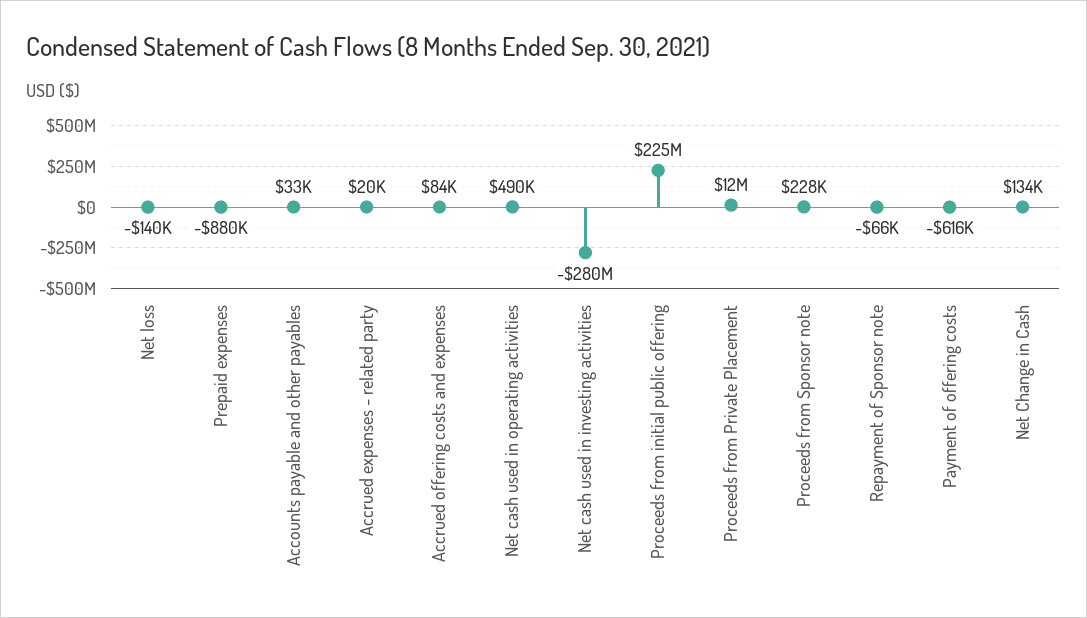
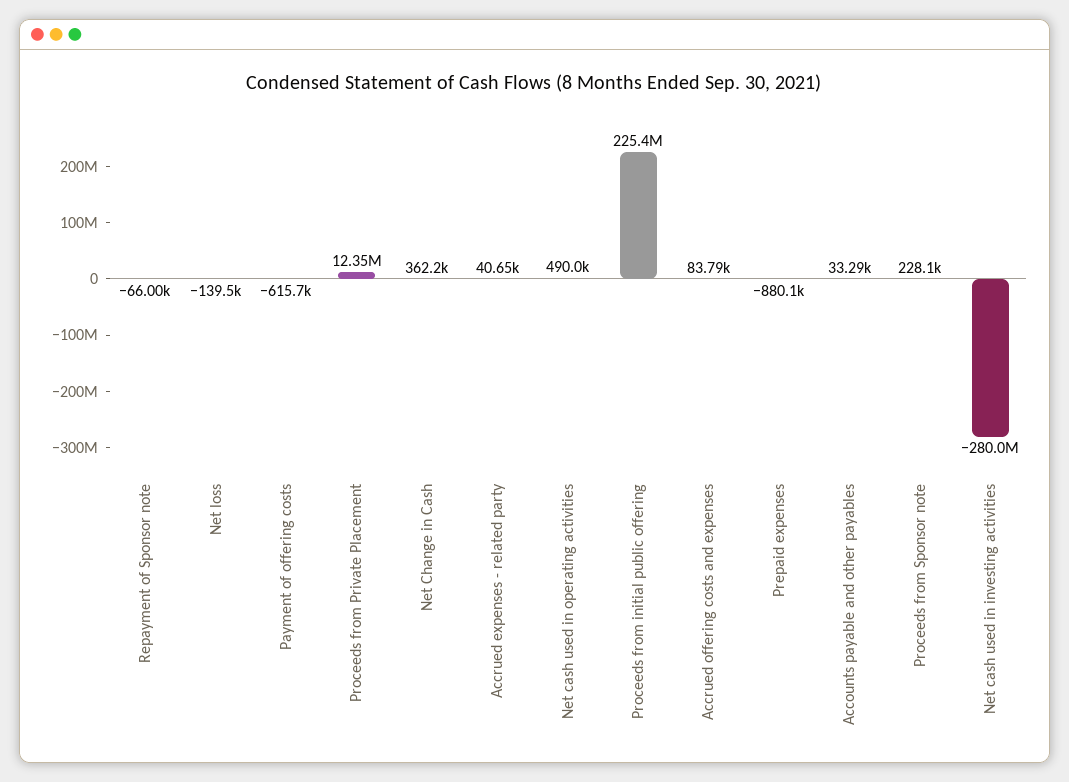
  {
    "Net loss": -139500,
    "Prepaid expenses": -880100,
    "Accounts payable and other payables": 33290,
-   "Accrued expenses - related party": 20000,
+   "Accrued expenses - related party": 40650,
    "Accrued offering costs and expenses": 83790,
    "Net cash used in operating activities": 490000,
    "Net cash used in investing activities": -280000000,
    "Proceeds from initial public offering": 225400000,
    "Proceeds from Private Placement": 12350000,
    "Proceeds from Sponsor note": 228100,
    "Repayment of Sponsor note": -66000,
    "Payment of offering costs": -615700,
-   "Net Change in Cash": 134000
+   "Net Change in Cash": 362200
  }

